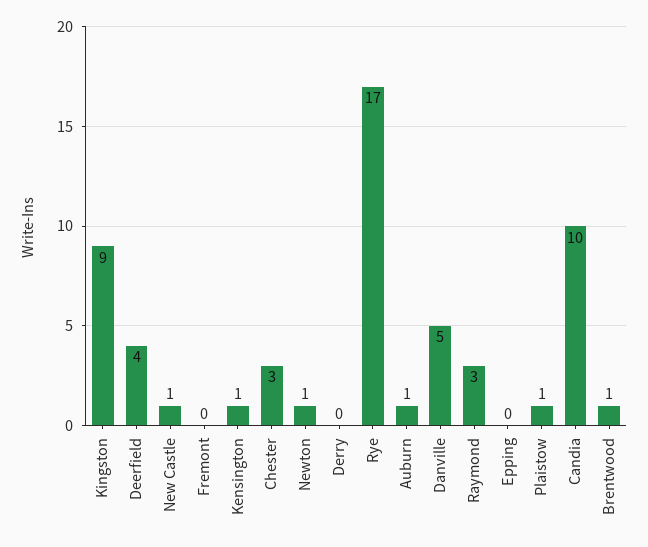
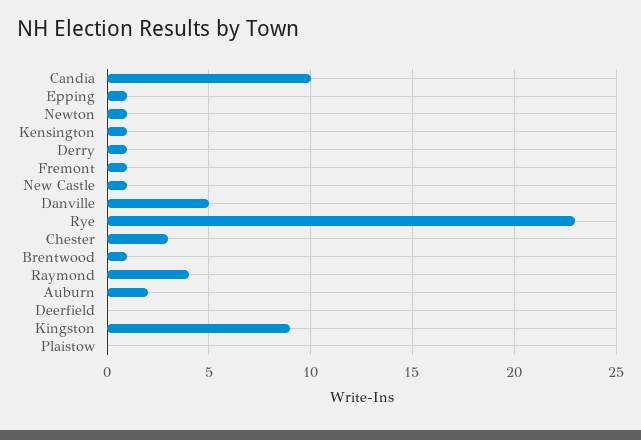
  {
    "Kingston": 9,
-   "Deerfield": 4,
+   "Deerfield": 0,
    "New Castle": 1,
-   "Fremont": 0,
+   "Fremont": 1,
    "Kensington": 1,
    "Chester": 3,
    "Newton": 1,
-   "Derry": 0,
+   "Derry": 1,
-   "Rye": 17,
+   "Rye": 23,
-   "Auburn": 1,
+   "Auburn": 2,
    "Danville": 5,
-   "Raymond": 3,
+   "Raymond": 4,
-   "Epping": 0,
+   "Epping": 1,
-   "Plaistow": 1,
+   "Plaistow": 0,
    "Candia": 10,
    "Brentwood": 1
  }

